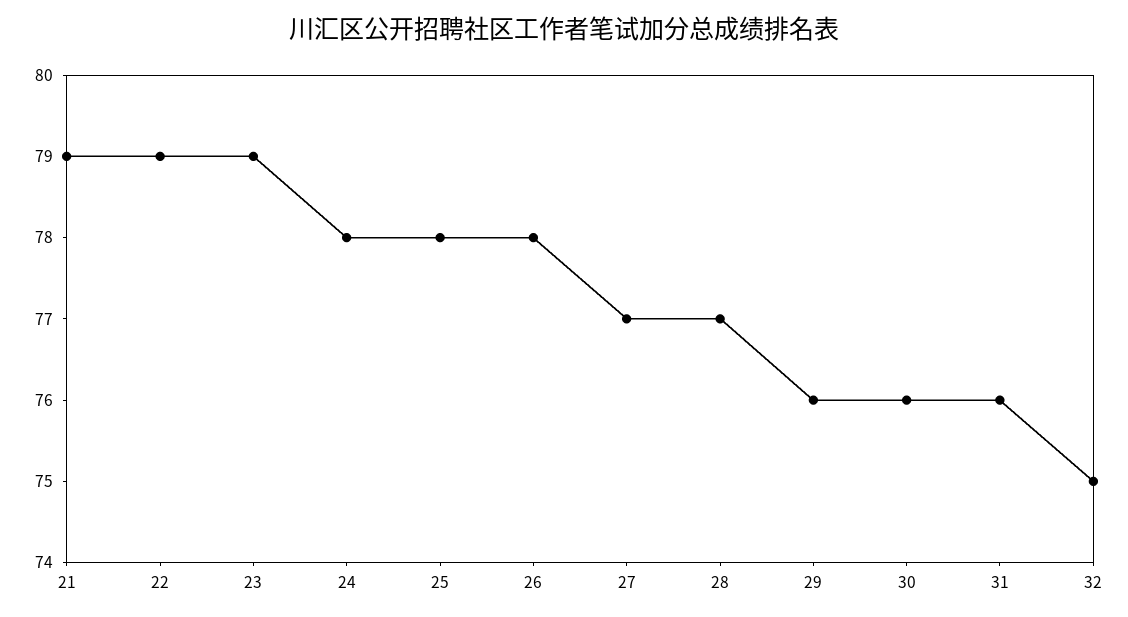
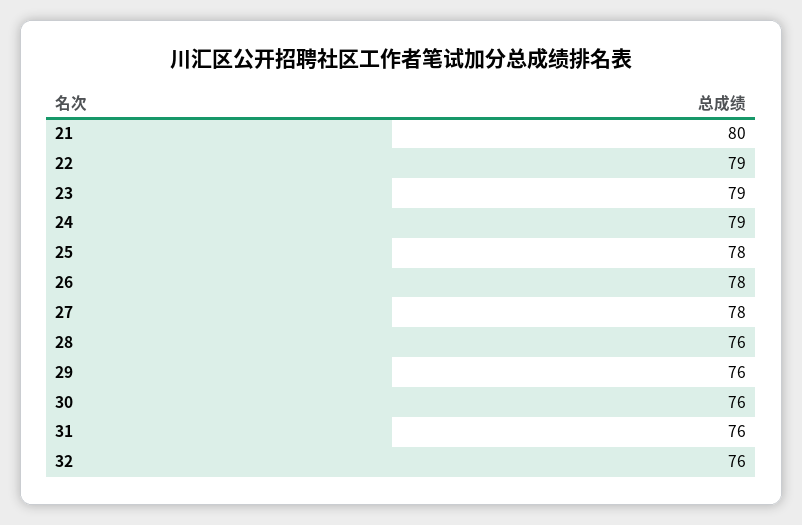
  {
-   "21": 79,
+   "21": 80,
    "22": 79,
    "23": 79,
-   "24": 78,
+   "24": 79,
    "25": 78,
    "26": 78,
-   "27": 77,
+   "27": 78,
-   "28": 77,
+   "28": 76,
    "29": 76,
    "30": 76,
    "31": 76,
-   "32": 75
+   "32": 76
  }

